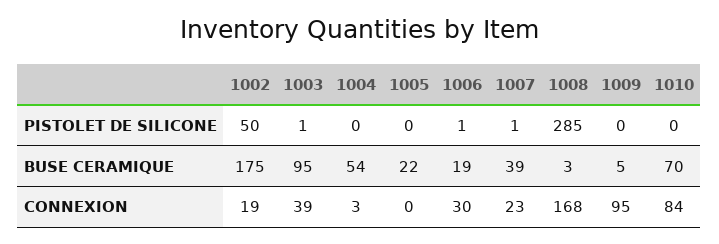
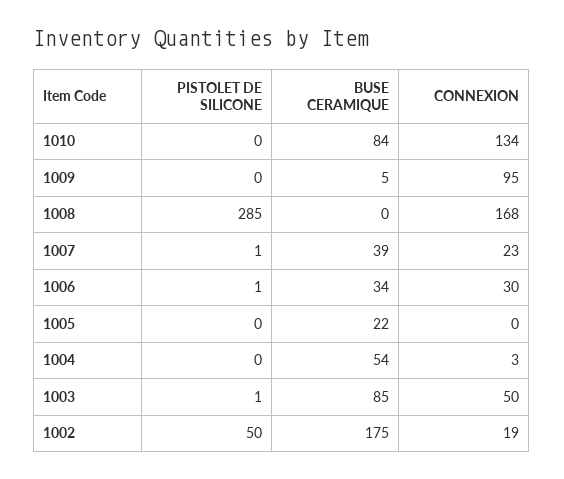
  {
    "1002": {
      "PISTOLET DE SILICONE": 50,
      "BUSE CERAMIQUE": 175,
      "CONNEXION": 19
    },
    "1003": {
      "PISTOLET DE SILICONE": 1,
-     "BUSE CERAMIQUE": 95,
+     "BUSE CERAMIQUE": 85,
-     "CONNEXION": 39
+     "CONNEXION": 50
    },
    "1004": {
      "PISTOLET DE SILICONE": 0,
      "BUSE CERAMIQUE": 54,
      "CONNEXION": 3
    },
    "1005": {
      "PISTOLET DE SILICONE": 0,
      "BUSE CERAMIQUE": 22,
      "CONNEXION": 0
    },
    "1006": {
      "PISTOLET DE SILICONE": 1,
-     "BUSE CERAMIQUE": 19,
+     "BUSE CERAMIQUE": 34,
      "CONNEXION": 30
    },
    "1007": {
      "PISTOLET DE SILICONE": 1,
      "BUSE CERAMIQUE": 39,
      "CONNEXION": 23
    },
    "1008": {
      "PISTOLET DE SILICONE": 285,
-     "BUSE CERAMIQUE": 3,
+     "BUSE CERAMIQUE": 0,
      "CONNEXION": 168
    },
    "1009": {
      "PISTOLET DE SILICONE": 0,
      "BUSE CERAMIQUE": 5,
      "CONNEXION": 95
    },
    "1010": {
      "PISTOLET DE SILICONE": 0,
-     "BUSE CERAMIQUE": 70,
+     "BUSE CERAMIQUE": 84,
-     "CONNEXION": 84
+     "CONNEXION": 134
    }
  }

